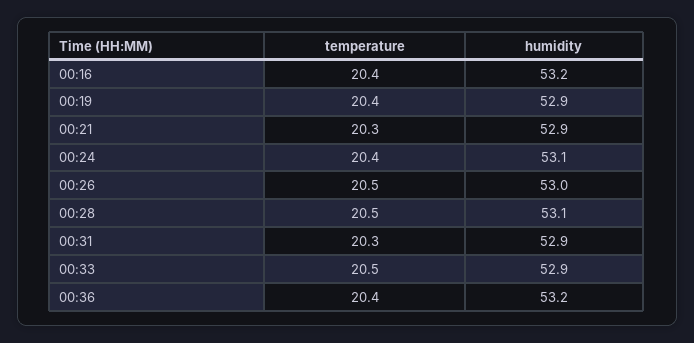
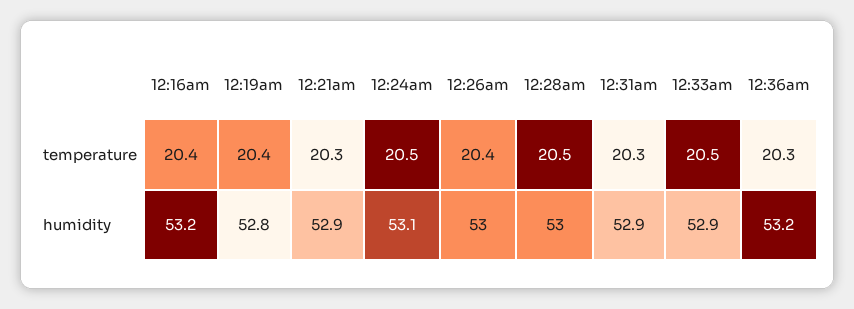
  {
    "temperature": {
      "00:16": 20.4,
      "00:19": 20.4,
      "00:21": 20.3,
-     "00:24": 20.4,
+     "00:24": 20.5,
-     "00:26": 20.5,
+     "00:26": 20.4,
      "00:28": 20.5,
      "00:31": 20.3,
      "00:33": 20.5,
-     "00:36": 20.4
+     "00:36": 20.3
    },
    "humidity": {
      "00:16": 53.2,
-     "00:19": 52.9,
+     "00:19": 52.8,
      "00:21": 52.9,
      "00:24": 53.1,
      "00:26": 53,
-     "00:28": 53.1,
+     "00:28": 53,
      "00:31": 52.9,
      "00:33": 52.9,
      "00:36": 53.2
    }
  }

